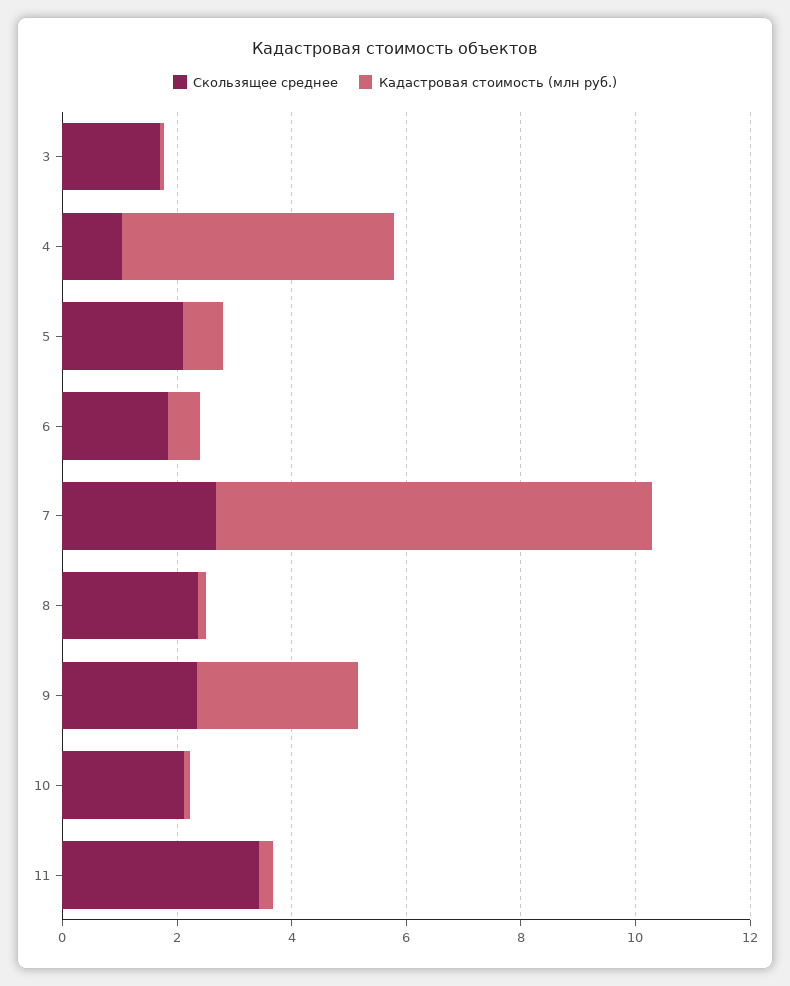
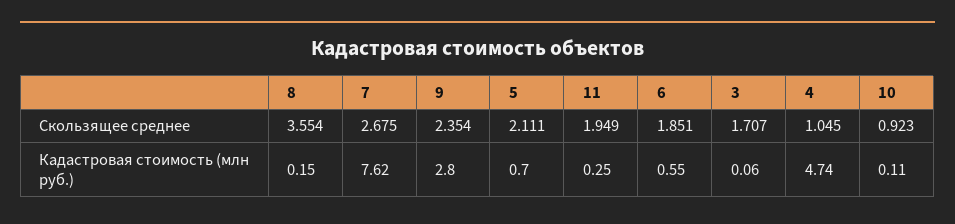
  {
    "Скользящее среднее": {
      "3": 1.707,
      "4": 1.045,
      "5": 2.111,
      "6": 1.851,
      "7": 2.675,
-     "8": 2.5,
+     "8": 3.554,
      "9": 2.354,
-     "10": 2,
+     "10": 0.923,
-     "11": 3.5
+     "11": 1.949
    },
    "Кадастровая стоимость (млн руб.)": {
      "3": 0.06,
      "4": 4.74,
      "5": 0.7,
      "6": 0.55,
      "7": 7.62,
      "8": 0.15,
      "9": 2.8,
      "10": 0.11,
      "11": 0.25
    }
  }

